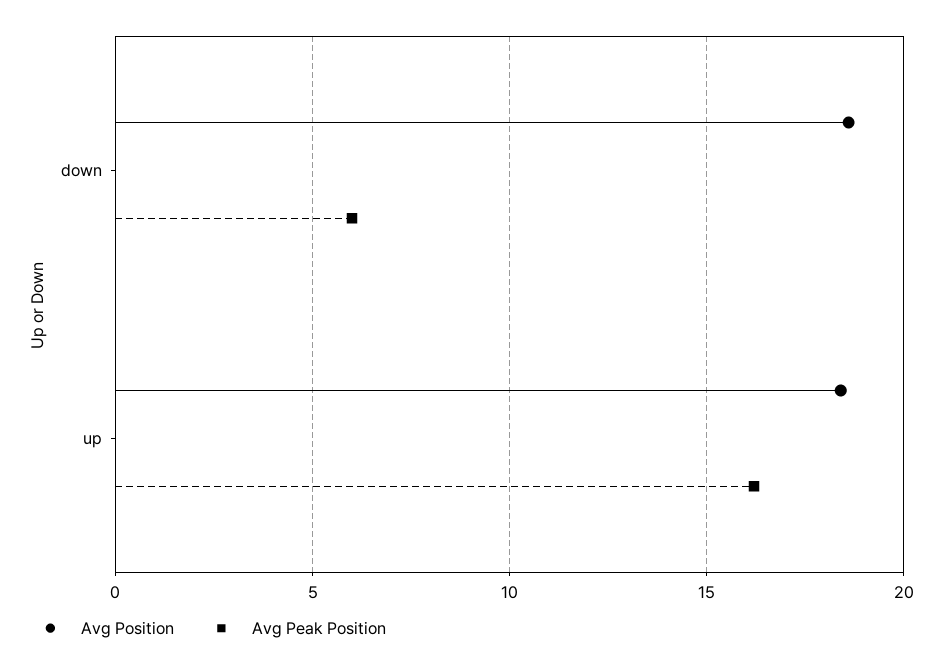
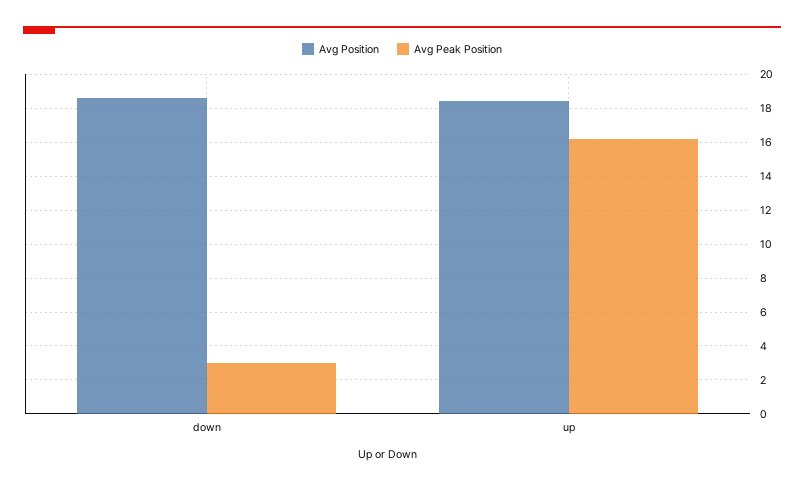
  {
    "Avg Position": {
      "down": 18.5,
      "up": 18.5
    },
    "Avg Peak Position": {
-     "down": 6,
+     "down": 3,
      "up": 16
    }
  }

